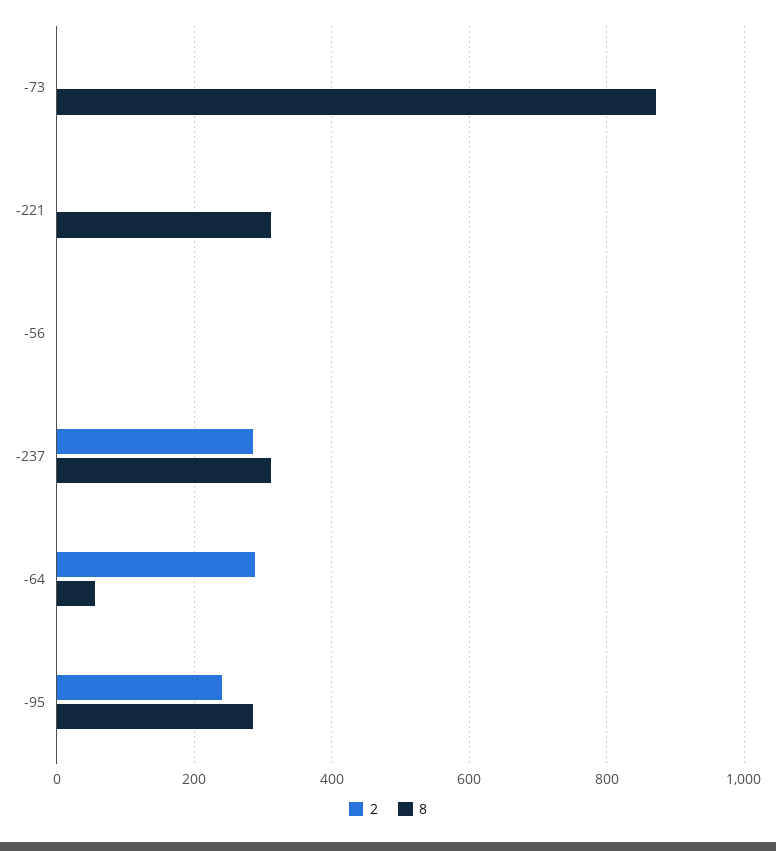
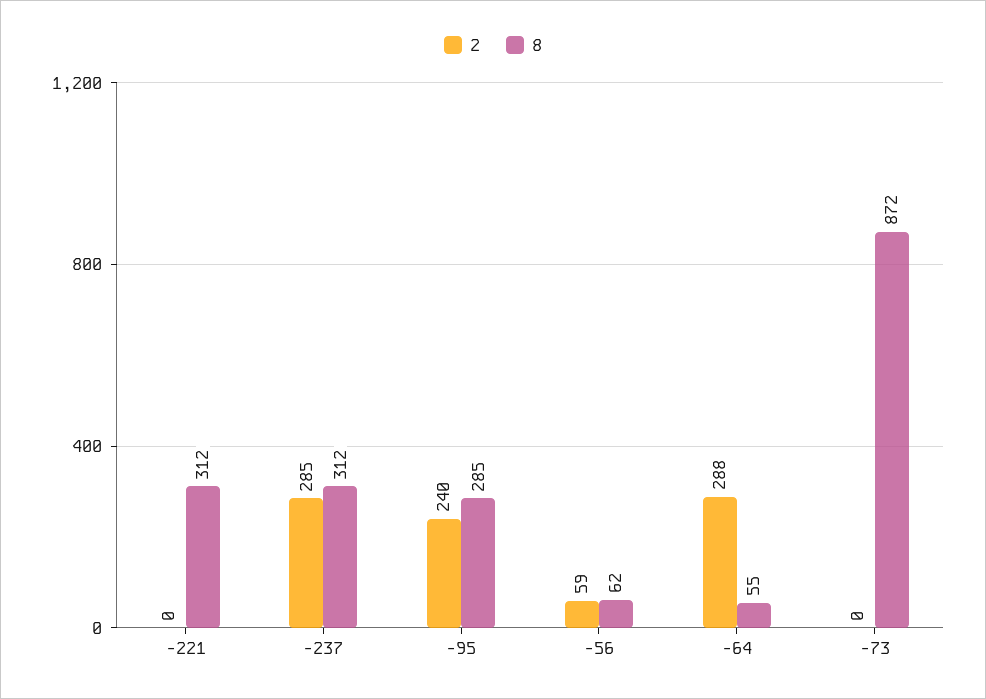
  {
    "2": {
      "-73": 0,
      "-221": 0,
-     "-56": 0,
+     "-56": 59,
      "-237": 285,
      "-64": 288,
      "-95": 240
    },
    "8": {
      "-73": 872,
      "-221": 312,
-     "-56": 0,
+     "-56": 62,
      "-237": 312,
      "-64": 55,
      "-95": 285
    }
  }

